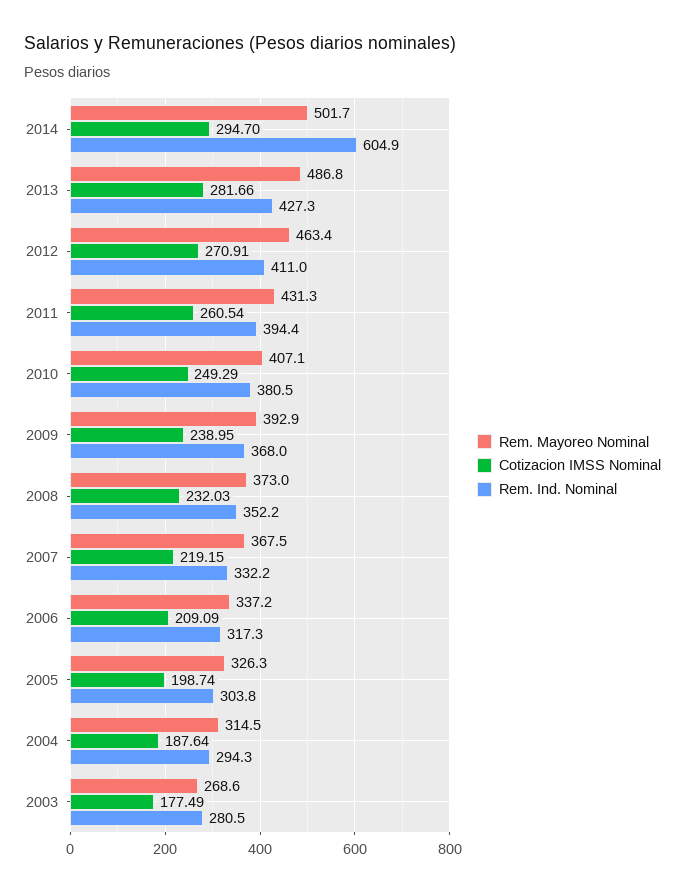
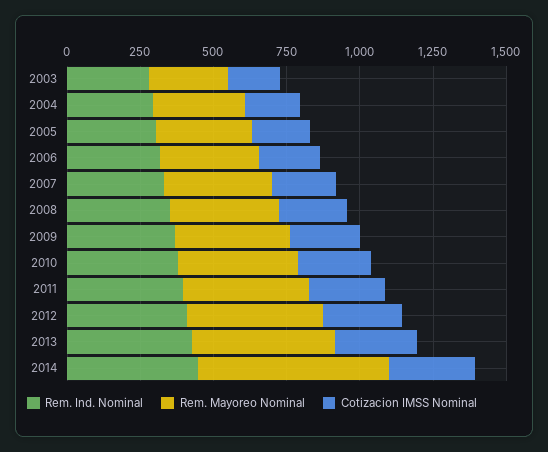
  {
    "Rem. Mayoreo Nominal": {
-     "2014": 501.7,
+     "2014": 650,
      "2013": 486.8,
      "2012": 463.4,
      "2011": 431.3,
      "2010": 407.1,
      "2009": 392.9,
      "2008": 373,
      "2007": 367.5,
      "2006": 337.2,
      "2005": 326.3,
      "2004": 314.5,
      "2003": 268.6
    },
    "Cotizacion IMSS Nominal": {
      "2014": 294.7,
      "2013": 281.66,
      "2012": 270.91,
      "2011": 260.54,
      "2010": 249.29,
      "2009": 238.95,
      "2008": 232.03,
      "2007": 219.15,
      "2006": 209.09,
      "2005": 198.74,
      "2004": 187.64,
      "2003": 177.49
    },
    "Rem. Ind. Nominal": {
-     "2014": 604.9,
+     "2014": 450,
      "2013": 427.3,
      "2012": 411,
      "2011": 394.4,
      "2010": 380.5,
      "2009": 368,
      "2008": 352.2,
      "2007": 332.2,
      "2006": 317.3,
      "2005": 303.8,
      "2004": 294.3,
      "2003": 280.5
    }
  }

